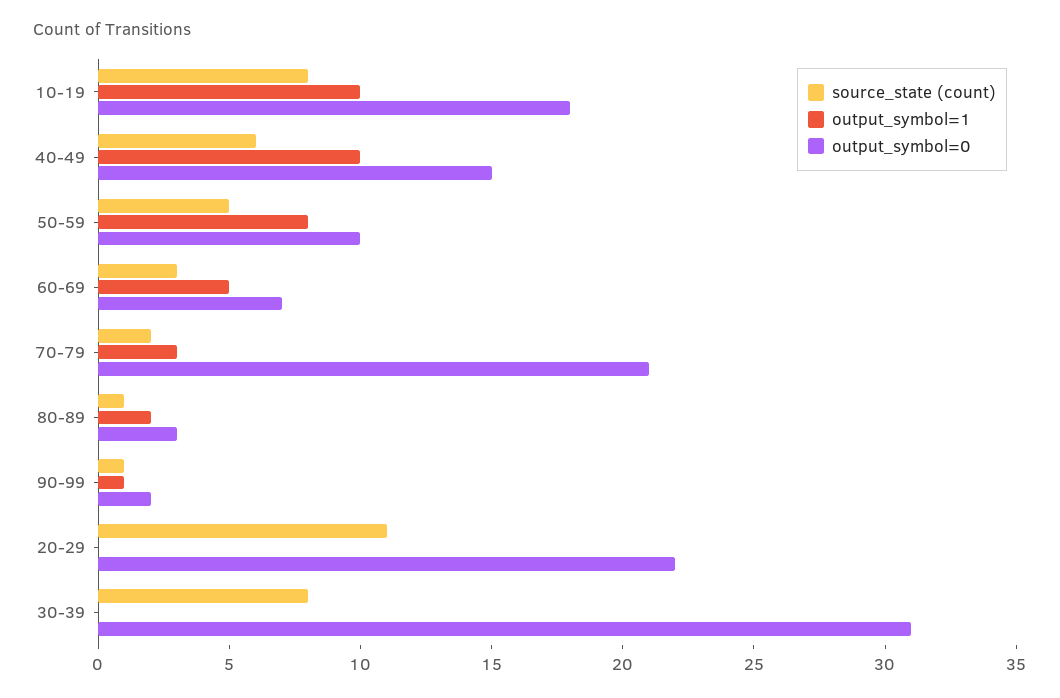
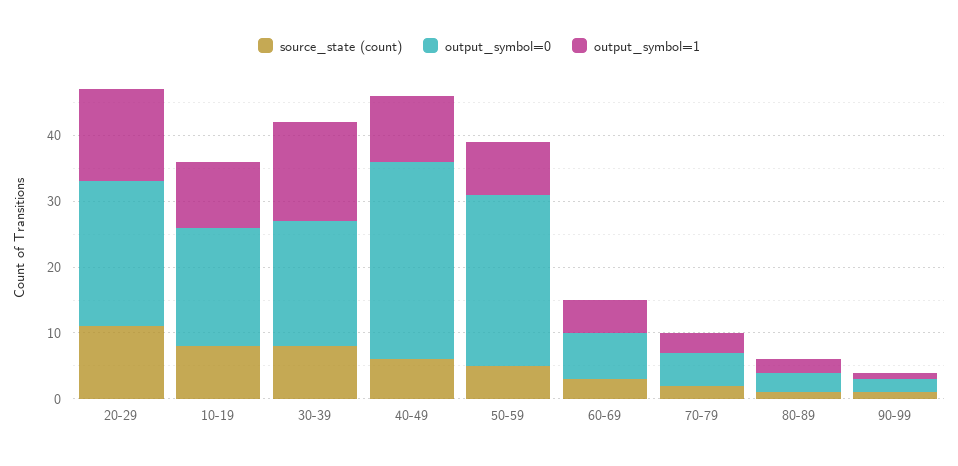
  {
    "source_state (count)": {
      "10-19": 8,
      "40-49": 6,
      "50-59": 5,
      "60-69": 3,
      "70-79": 2,
      "80-89": 1,
      "90-99": 1,
      "20-29": 11,
      "30-39": 8
    },
    "output_symbol=1": {
      "10-19": 10,
      "40-49": 10,
      "50-59": 8,
      "60-69": 5,
      "70-79": 3,
      "80-89": 2,
      "90-99": 1,
-     "20-29": 0,
+     "20-29": 15,
-     "30-39": 0
+     "30-39": 15
    },
    "output_symbol=0": {
      "10-19": 18,
-     "40-49": 15,
+     "40-49": 30,
-     "50-59": 10,
+     "50-59": 25,
      "60-69": 7,
-     "70-79": 21,
+     "70-79": 5,
      "80-89": 3,
      "90-99": 2,
      "20-29": 22,
-     "30-39": 31
+     "30-39": 20
    }
  }

